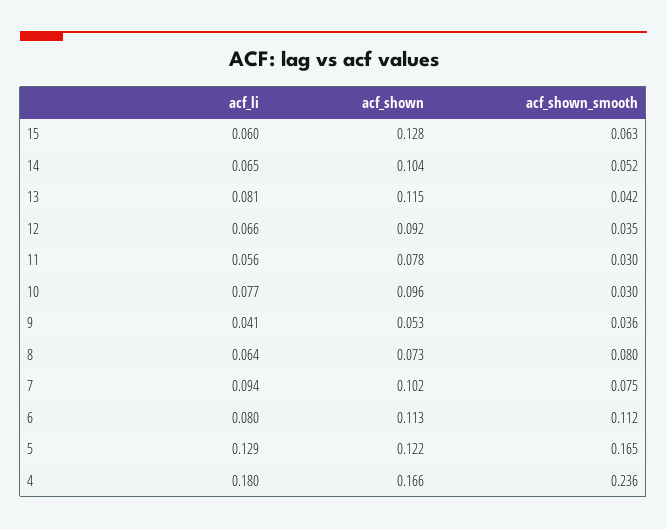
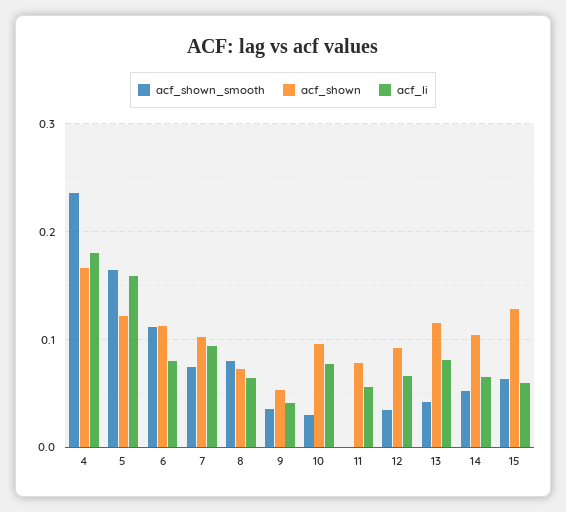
  {
    "acf_li": {
      "15": 0.06,
      "14": 0.065,
      "13": 0.081,
      "12": 0.066,
      "11": 0.056,
      "10": 0.077,
      "9": 0.041,
      "8": 0.064,
      "7": 0.094,
      "6": 0.08,
-     "5": 0.129,
+     "5": 0.16,
      "4": 0.18
    },
    "acf_shown": {
      "15": 0.128,
      "14": 0.104,
      "13": 0.115,
      "12": 0.092,
      "11": 0.078,
      "10": 0.096,
      "9": 0.053,
      "8": 0.073,
      "7": 0.102,
      "6": 0.113,
      "5": 0.122,
      "4": 0.166
    },
    "acf_shown_smooth": {
      "15": 0.063,
      "14": 0.052,
      "13": 0.042,
      "12": 0.035,
-     "11": 0.03,
+     "11": 0,
      "10": 0.03,
      "9": 0.036,
      "8": 0.08,
      "7": 0.075,
      "6": 0.112,
      "5": 0.165,
      "4": 0.236
    }
  }

